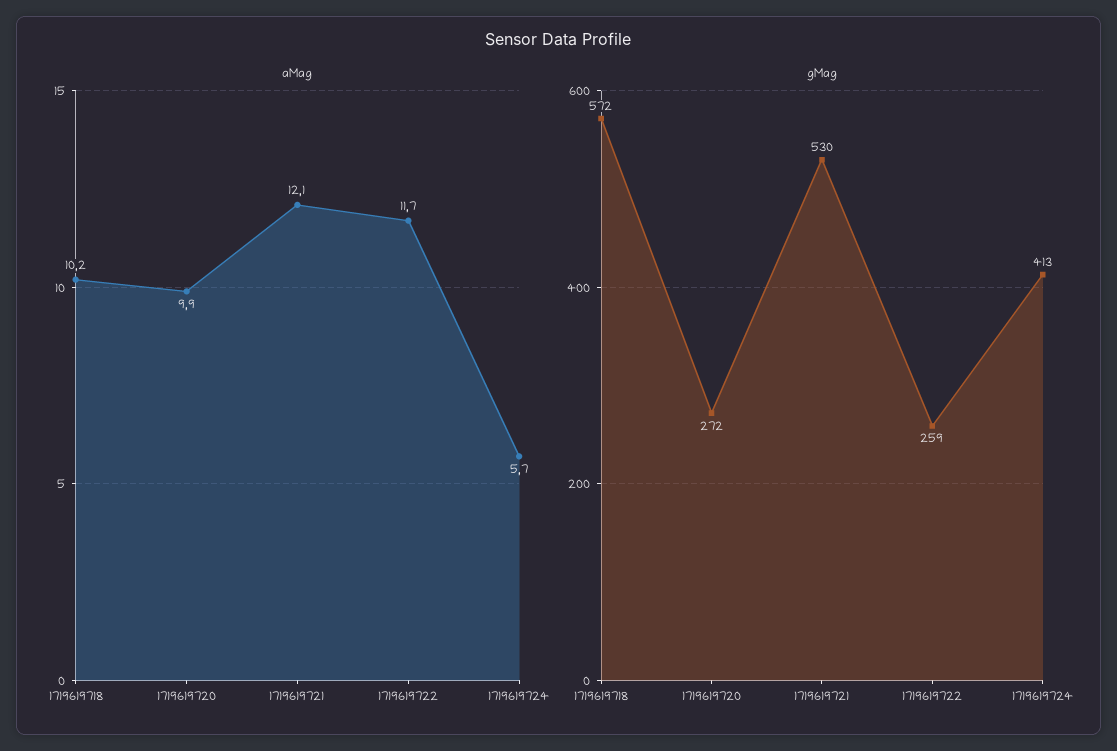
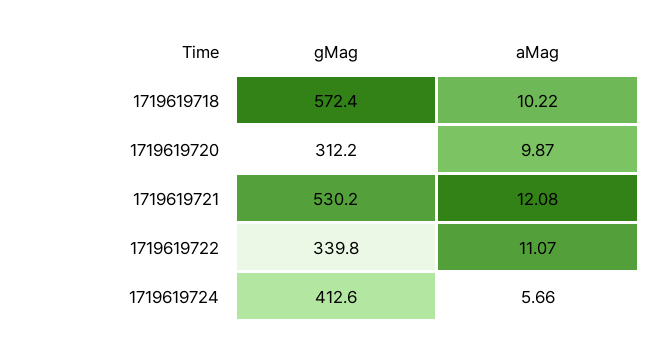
  {
    "aMag": {
      "1719619718": 10.22,
      "1719619720": 9.87,
      "1719619721": 12.08,
-     "1719619722": 11.7,
+     "1719619722": 11.07,
      "1719619724": 5.66
    },
    "gMag": {
      "1719619718": 572.4,
-     "1719619720": 272,
+     "1719619720": 312.2,
      "1719619721": 530.2,
-     "1719619722": 259,
+     "1719619722": 339.8,
      "1719619724": 412.6
    }
  }

